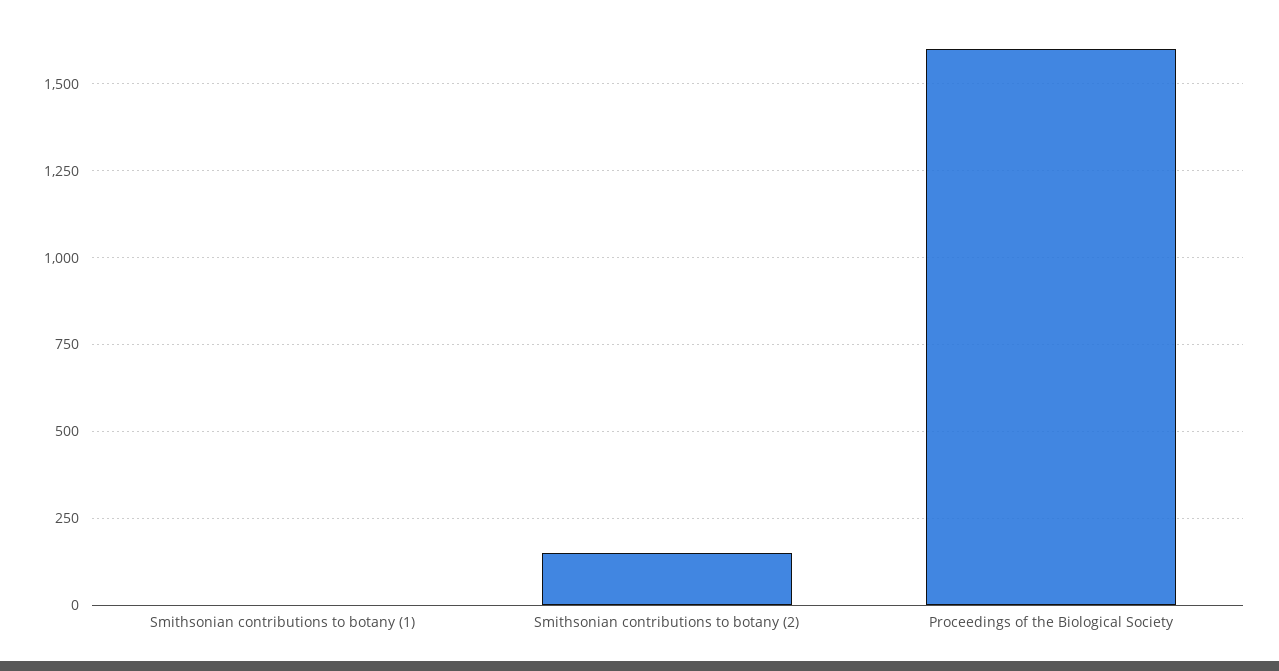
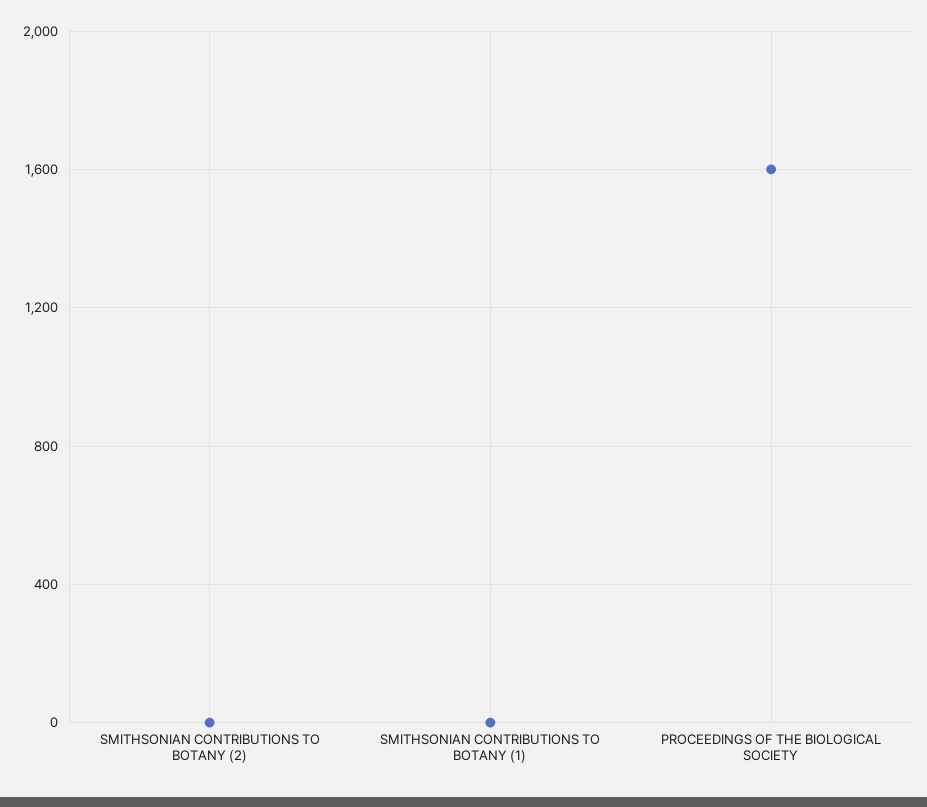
  {
    "Smithsonian contributions to botany (1)": 0,
-   "Smithsonian contributions to botany (2)": 150,
+   "Smithsonian contributions to botany (2)": 0,
    "Proceedings of the Biological Society": 1600
  }

